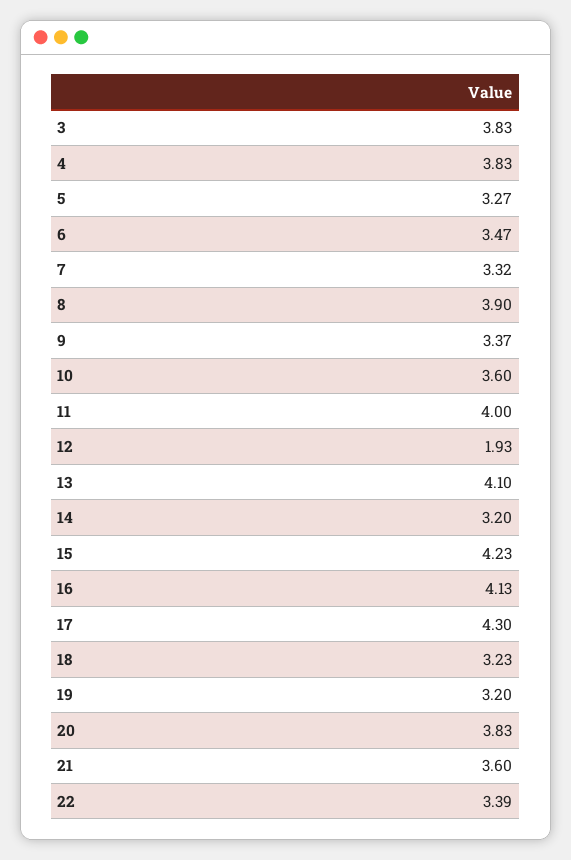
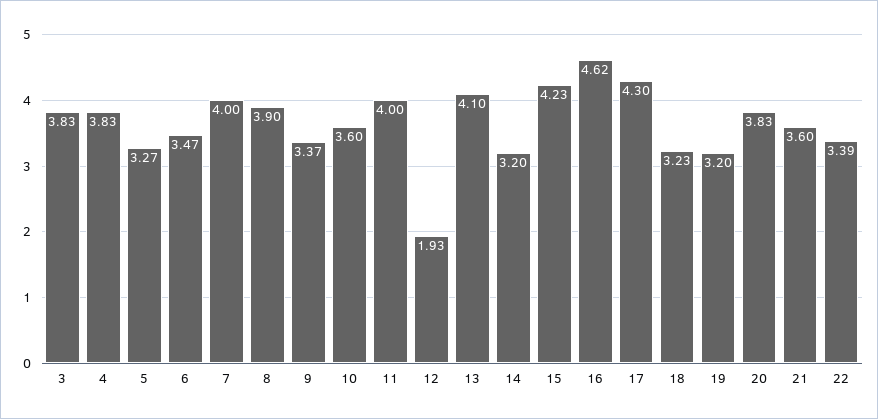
  {
    "3": 3.83,
    "4": 3.83,
    "5": 3.27,
    "6": 3.47,
-   "7": 3.32,
+   "7": 4,
    "8": 3.9,
    "9": 3.37,
    "10": 3.6,
    "11": 4,
    "12": 1.93,
    "13": 4.1,
    "14": 3.2,
    "15": 4.23,
-   "16": 4.13,
+   "16": 4.62,
    "17": 4.3,
    "18": 3.23,
    "19": 3.2,
    "20": 3.83,
    "21": 3.6,
    "22": 3.39
  }

